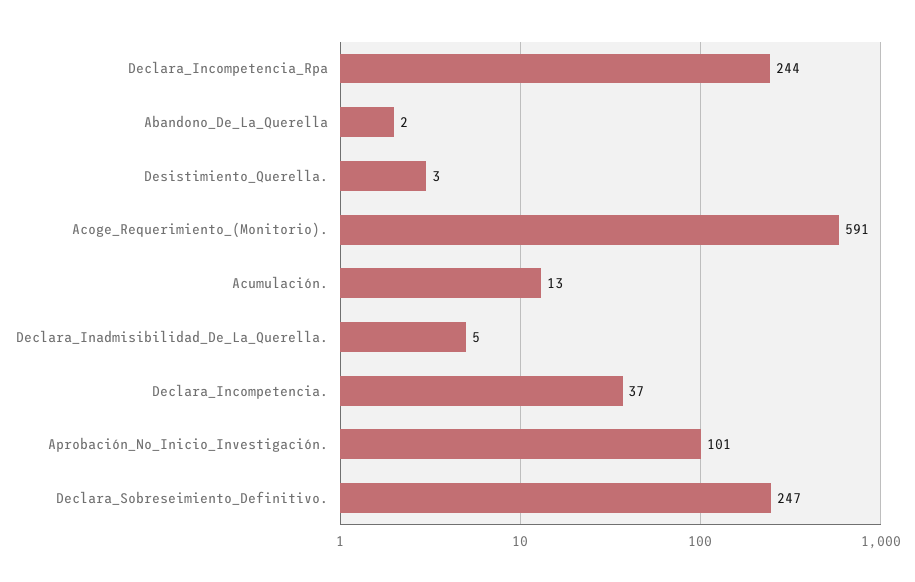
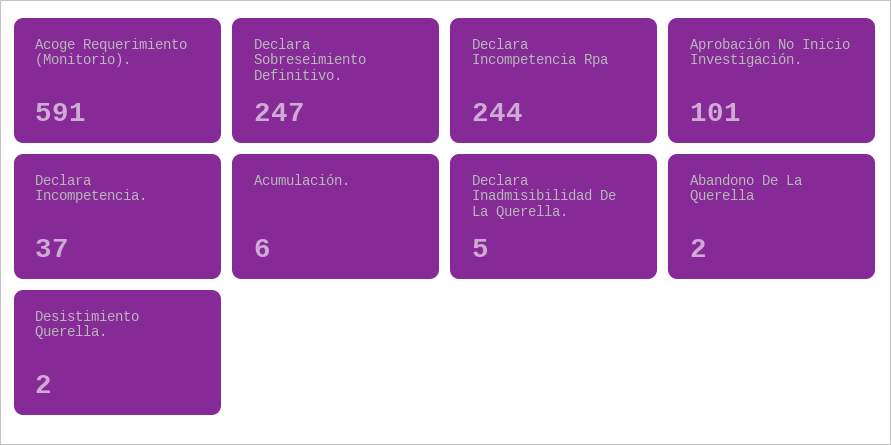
  {
    "Declara_Incompetencia_Rpa": 244,
    "Abandono_De_La_Querella": 2,
-   "Desistimiento_Querella.": 3,
+   "Desistimiento_Querella.": 2,
    "Acoge_Requerimiento_(Monitorio).": 591,
-   "Acumulación.": 13,
+   "Acumulación.": 6,
    "Declara_Inadmisibilidad_De_La_Querella.": 5,
    "Declara_Incompetencia.": 37,
    "Aprobación_No_Inicio_Investigación.": 101,
    "Declara_Sobreseimiento_Definitivo.": 247
  }

